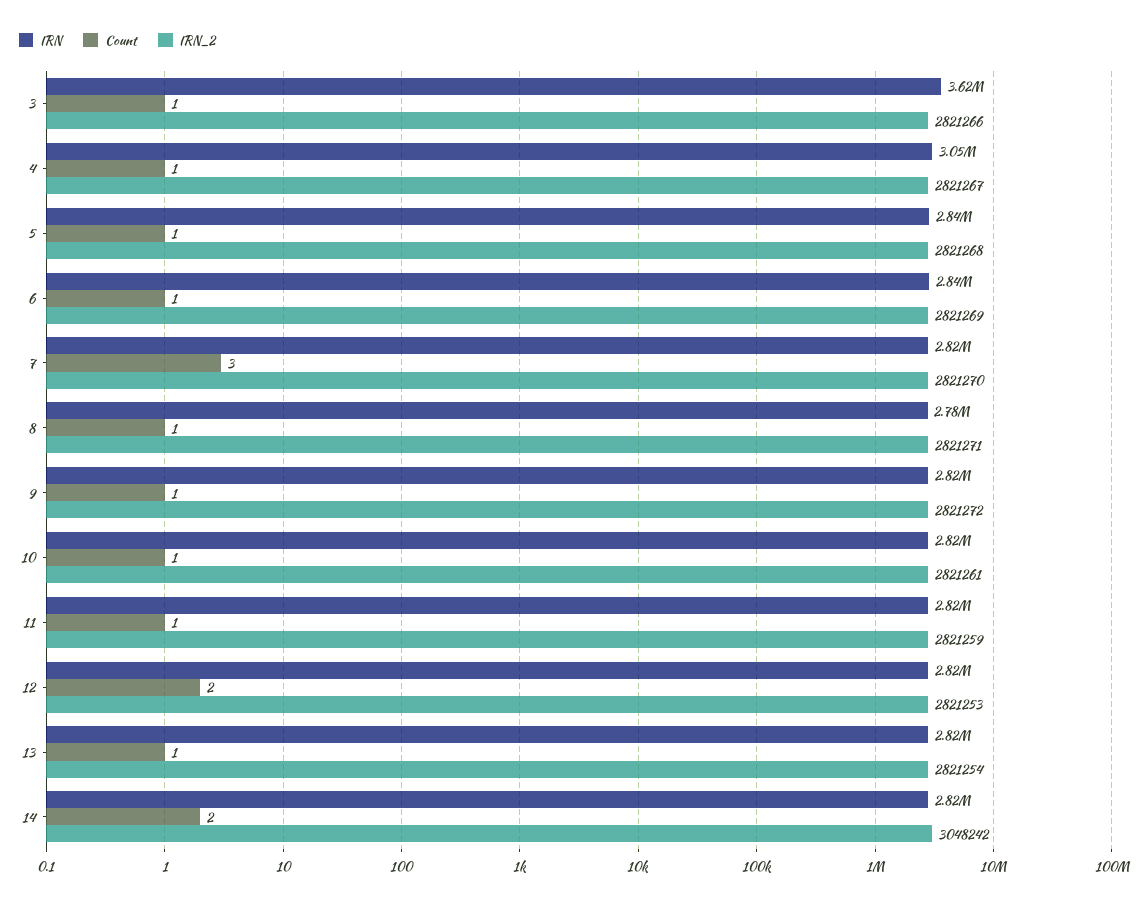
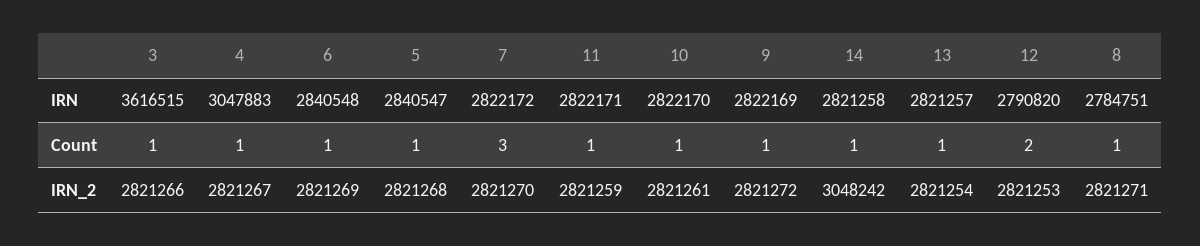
  {
    "IRN": {
      "3": 3616515,
      "4": 3047883,
      "5": 2840547,
      "6": 2840548,
      "7": 2822172,
      "8": 2784751,
      "9": 2822169,
      "10": 2822170,
      "11": 2822171,
-     "12": 2820000,
+     "12": 2790820,
      "13": 2821257,
      "14": 2821258
    },
    "Count": {
      "3": 1,
      "4": 1,
      "5": 1,
      "6": 1,
      "7": 3,
      "8": 1,
      "9": 1,
      "10": 1,
      "11": 1,
      "12": 2,
      "13": 1,
-     "14": 2
+     "14": 1
    },
    "IRN_2": {
      "3": 2821266,
      "4": 2821267,
      "5": 2821268,
      "6": 2821269,
      "7": 2821270,
      "8": 2821271,
      "9": 2821272,
      "10": 2821261,
      "11": 2821259,
      "12": 2821253,
      "13": 2821254,
      "14": 3048242
    }
  }

